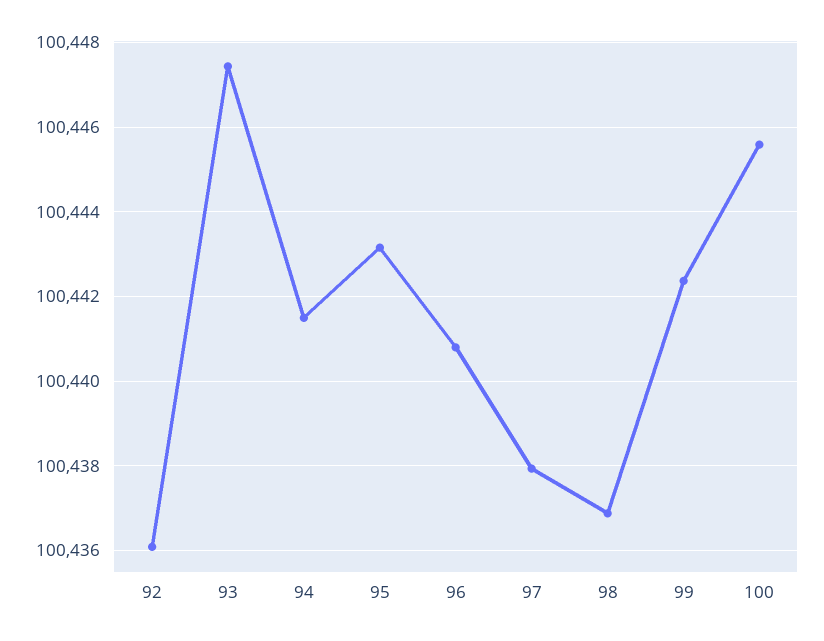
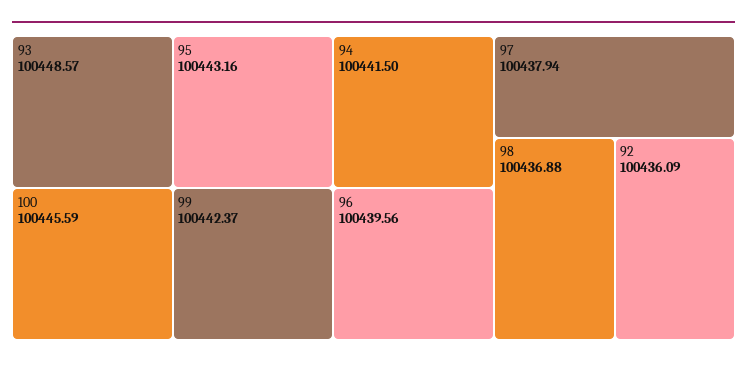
  {
    "92": 100436.09,
-   "93": 100447.4,
+   "93": 100448.57,
    "94": 100441.5,
    "95": 100443.16,
-   "96": 100440.8,
+   "96": 100439.56,
    "97": 100437.94,
    "98": 100436.88,
    "99": 100442.37,
    "100": 100445.59
  }

